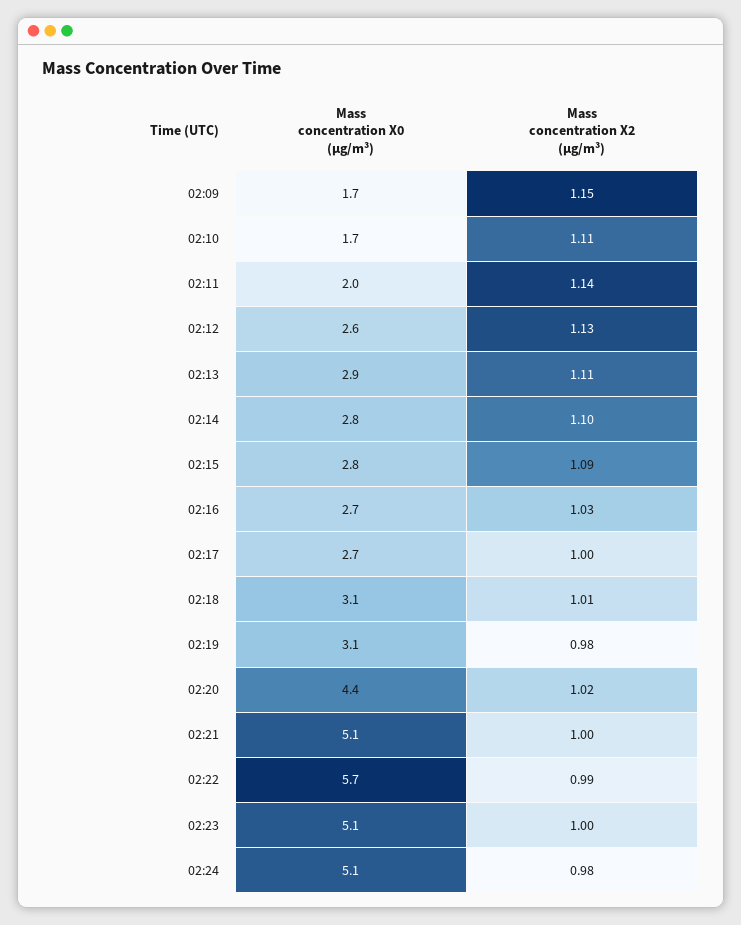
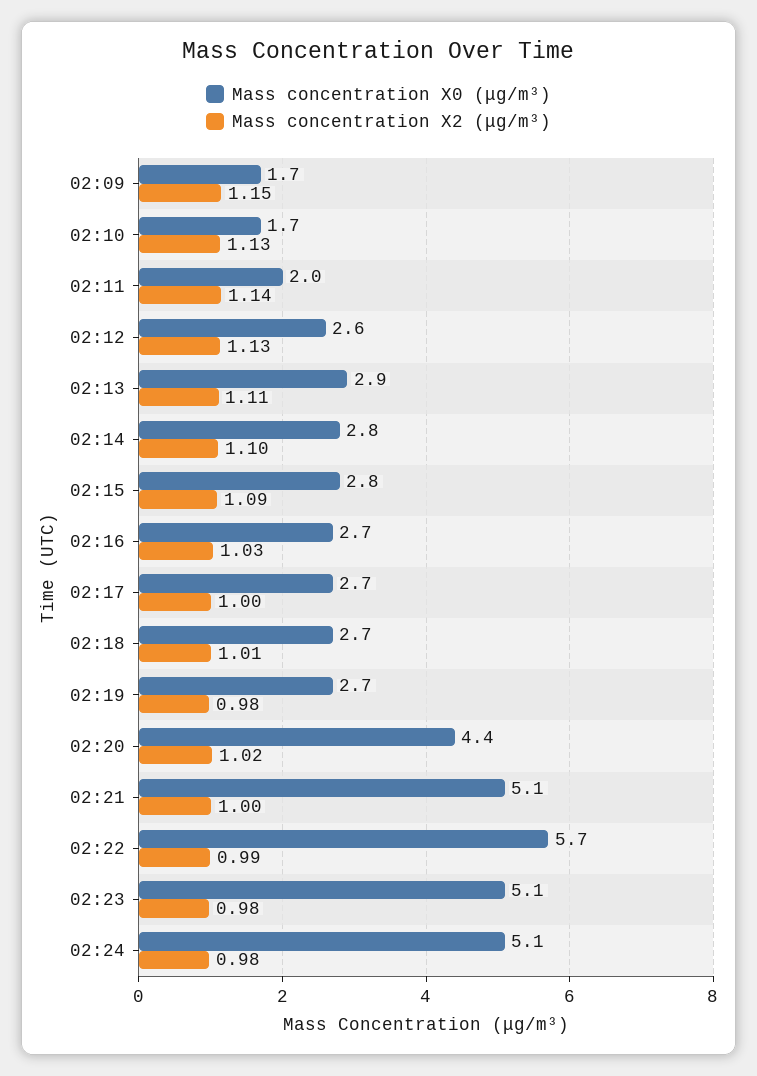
  {
    "Mass concentration X0 (μg/m³)": {
      "02:09": 1.7,
      "02:10": 1.7,
      "02:11": 2,
      "02:12": 2.6,
      "02:13": 2.9,
      "02:14": 2.8,
      "02:15": 2.8,
      "02:16": 2.7,
      "02:17": 2.7,
-     "02:18": 3.1,
+     "02:18": 2.7,
-     "02:19": 3.1,
+     "02:19": 2.7,
      "02:20": 4.4,
      "02:21": 5.1,
      "02:22": 5.7,
      "02:23": 5.1,
      "02:24": 5.1
    },
    "Mass concentration X2 (μg/m³)": {
      "02:09": 1.15,
-     "02:10": 1.11,
+     "02:10": 1.13,
      "02:11": 1.14,
      "02:12": 1.13,
      "02:13": 1.11,
      "02:14": 1.1,
      "02:15": 1.09,
      "02:16": 1.03,
      "02:17": 1,
      "02:18": 1.01,
      "02:19": 0.98,
      "02:20": 1.02,
      "02:21": 1,
      "02:22": 0.99,
-     "02:23": 1,
+     "02:23": 0.98,
      "02:24": 0.98
    }
  }

